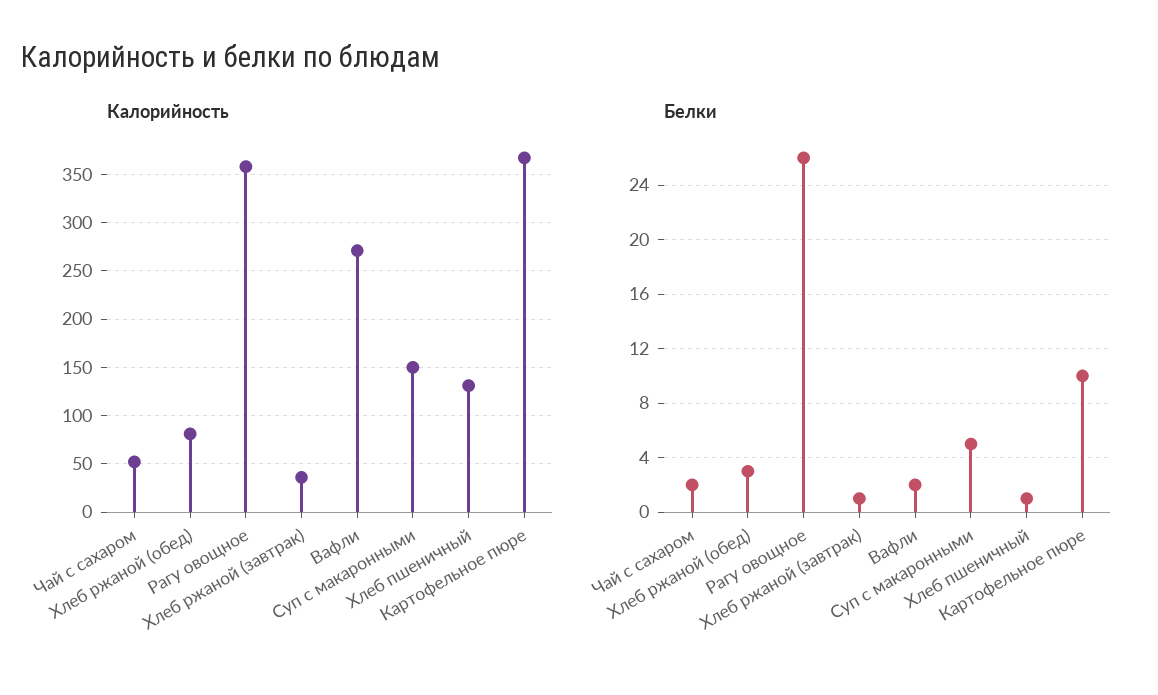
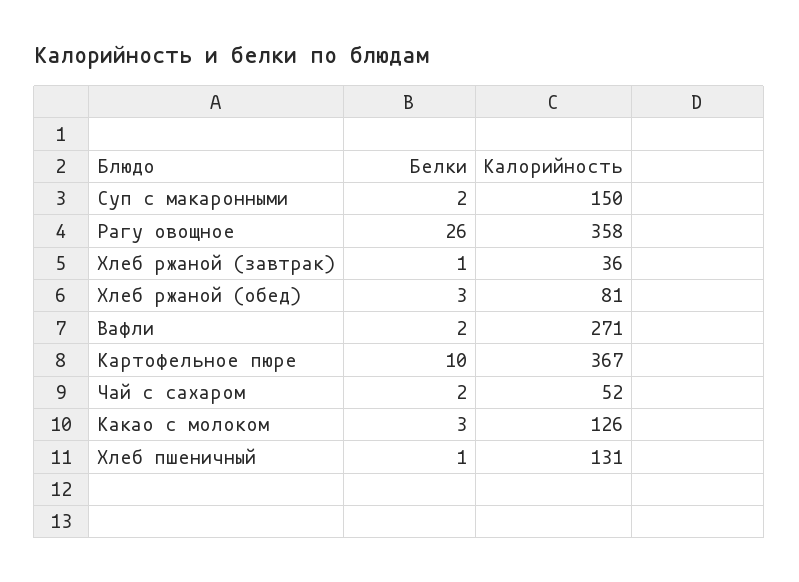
  {
    "Калорийность": {
      "Чай с сахаром": 52,
      "Хлеб ржаной (обед)": 81,
      "Рагу овощное": 358,
      "Хлеб ржаной (завтрак)": 36,
      "Вафли": 271,
      "Суп с макаронными": 150,
      "Хлеб пшеничный": 131,
-     "Картофельное пюре": 367
+     "Картофельное пюре": 367,
+     "Какао с молоком": 126
    },
    "Белки": {
      "Чай с сахаром": 2,
      "Хлеб ржаной (обед)": 3,
      "Рагу овощное": 26,
      "Хлеб ржаной (завтрак)": 1,
      "Вафли": 2,
-     "Суп с макаронными": 5,
+     "Суп с макаронными": 2,
      "Хлеб пшеничный": 1,
-     "Картофельное пюре": 10
+     "Картофельное пюре": 10,
+     "Какао с молоком": 3
    }
  }

